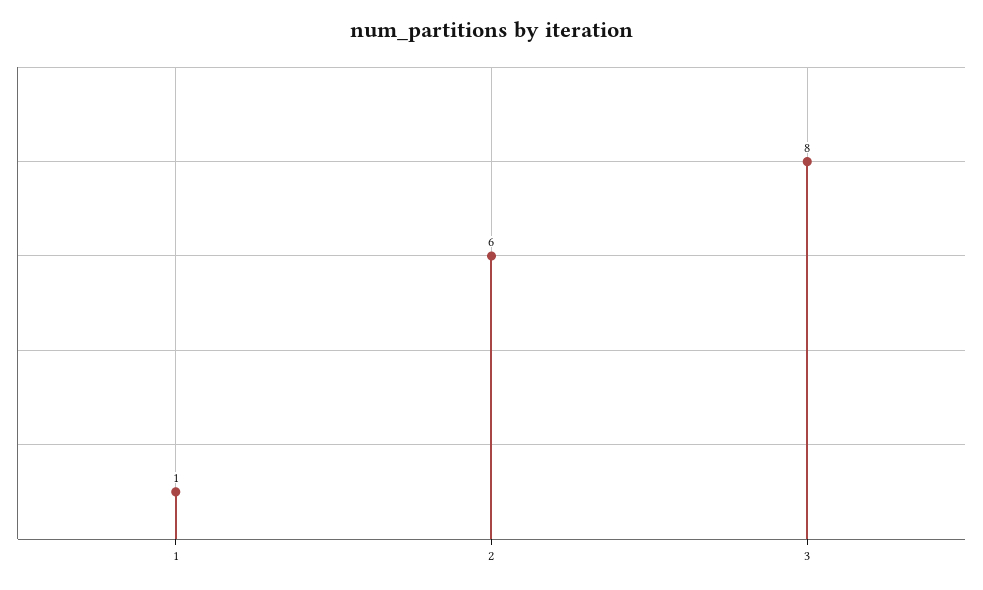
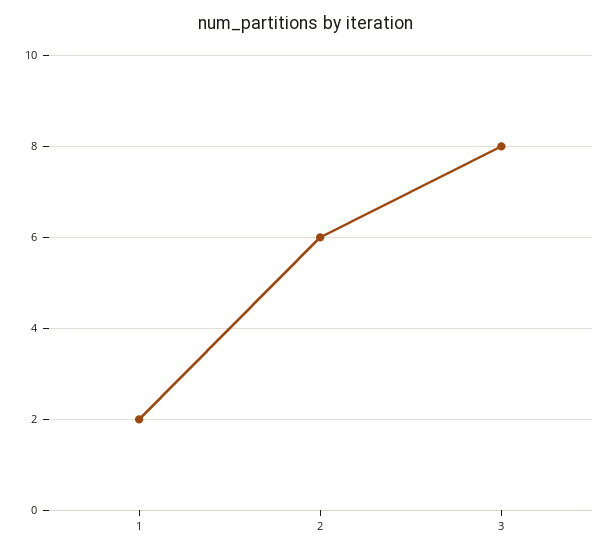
  {
-   "1": 1,
+   "1": 2,
    "2": 6,
    "3": 8
  }

